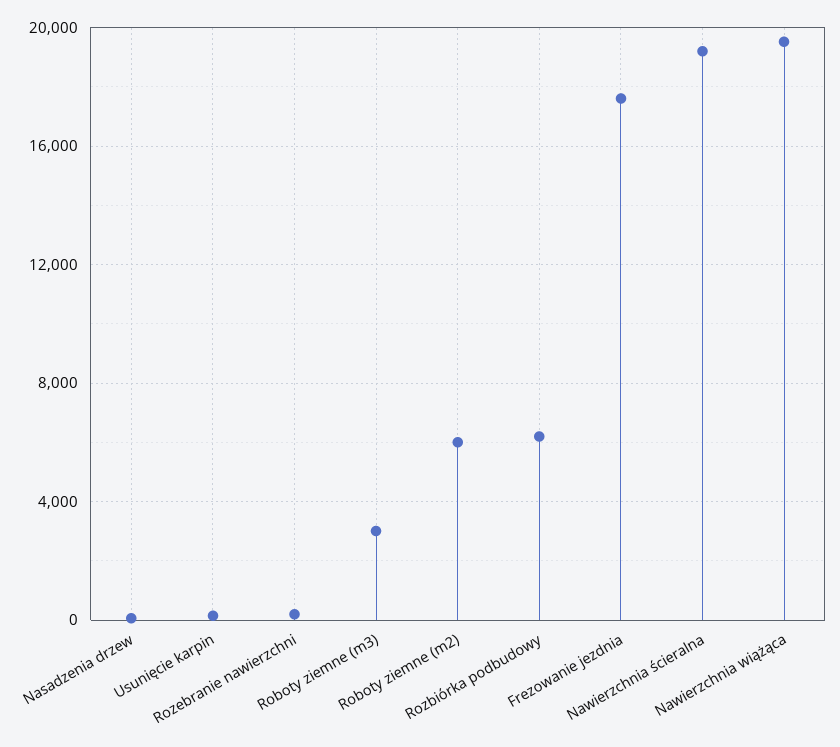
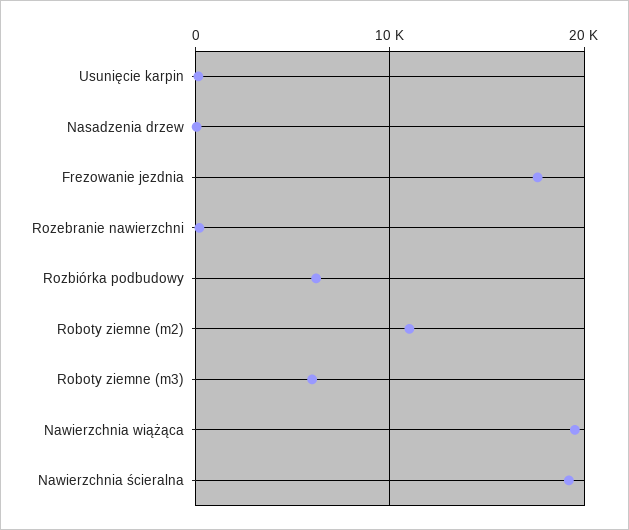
  {
    "Nasadzenia drzew": 0,
    "Usunięcie karpin": 0,
    "Rozebranie nawierzchni": 0,
-   "Roboty ziemne (m3)": 3000,
+   "Roboty ziemne (m3)": 6000,
-   "Roboty ziemne (m2)": 6000,
+   "Roboty ziemne (m2)": 11000,
    "Rozbiórka podbudowy": 6000,
    "Frezowanie jezdnia": 17500,
    "Nawierzchnia ścieralna": 19000,
    "Nawierzchnia wiążąca": 19500
  }

